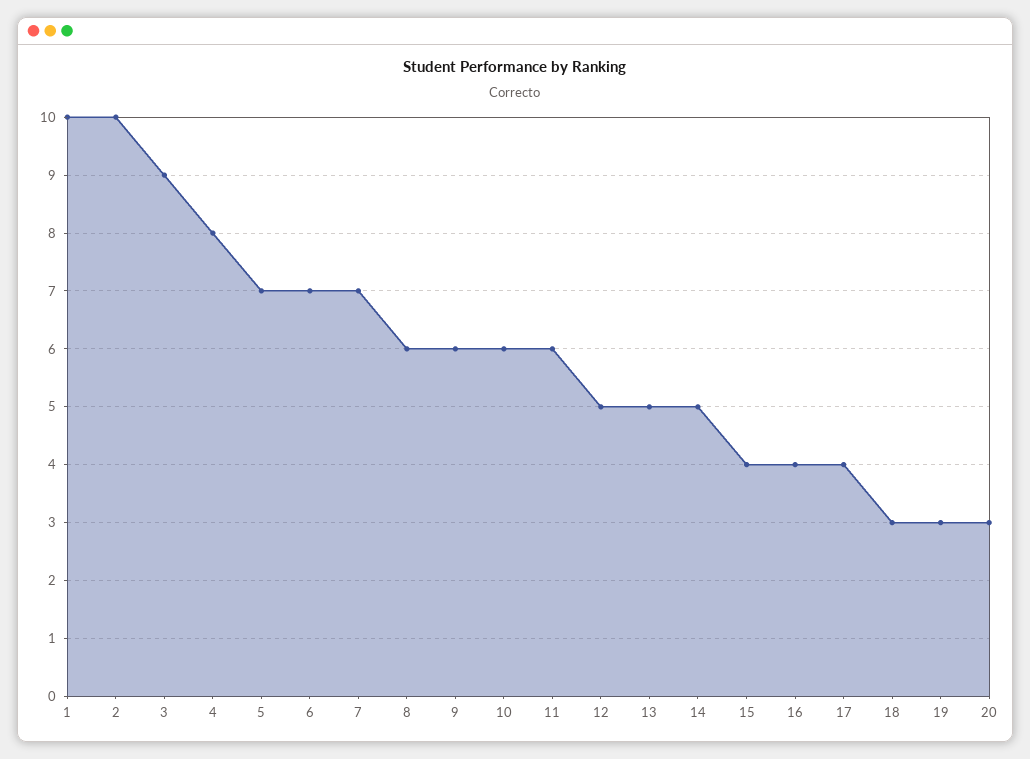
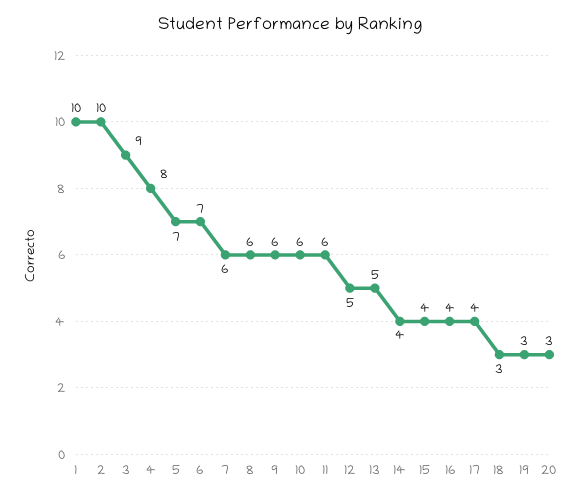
  {
    "1": 10,
    "2": 10,
    "3": 9,
    "4": 8,
    "5": 7,
    "6": 7,
-   "7": 7,
+   "7": 6,
    "8": 6,
    "9": 6,
    "10": 6,
    "11": 6,
    "12": 5,
    "13": 5,
-   "14": 5,
+   "14": 4,
    "15": 4,
    "16": 4,
    "17": 4,
    "18": 3,
    "19": 3,
    "20": 3
  }

